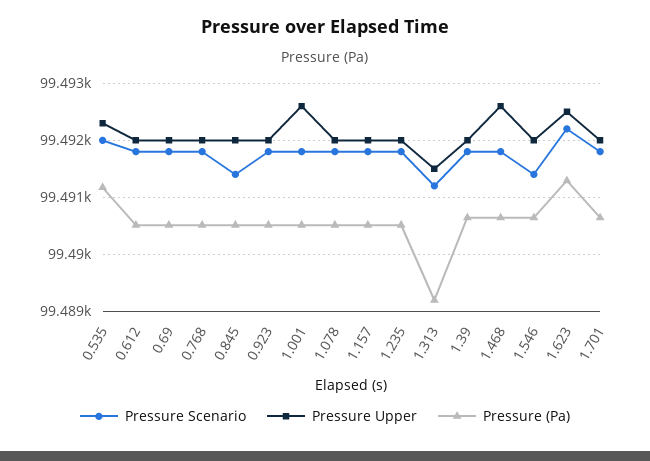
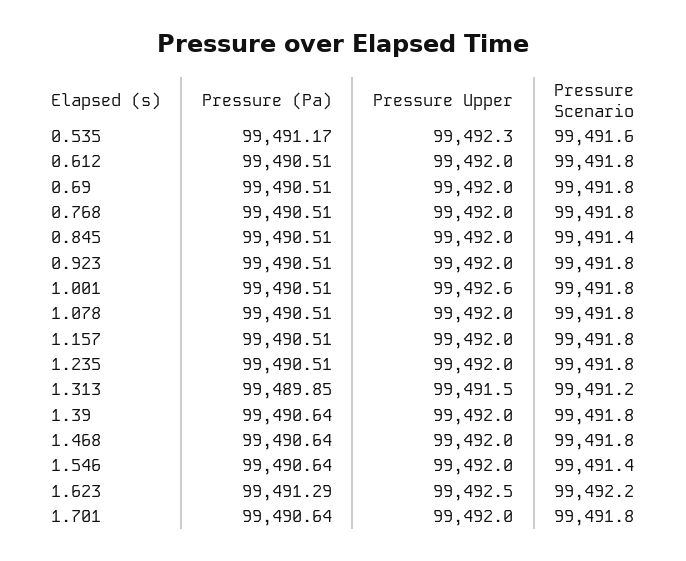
  {
    "Pressure Scenario": {
-     "0.535": 99492,
+     "0.535": 99491.6,
      "0.612": 99491.8,
      "0.69": 99491.8,
      "0.768": 99491.8,
      "0.845": 99491.4,
      "0.923": 99491.8,
      "1.001": 99491.8,
      "1.078": 99491.8,
      "1.157": 99491.8,
      "1.235": 99491.8,
      "1.313": 99491.2,
      "1.39": 99491.8,
      "1.468": 99491.8,
      "1.546": 99491.4,
      "1.623": 99492.2,
      "1.701": 99491.8
    },
    "Pressure Upper": {
      "0.535": 99492.3,
      "0.612": 99492,
      "0.69": 99492,
      "0.768": 99492,
      "0.845": 99492,
      "0.923": 99492,
      "1.001": 99492.6,
      "1.078": 99492,
      "1.157": 99492,
      "1.235": 99492,
      "1.313": 99491.5,
      "1.39": 99492,
-     "1.468": 99492.6,
+     "1.468": 99492,
      "1.546": 99492,
      "1.623": 99492.5,
      "1.701": 99492
    },
    "Pressure (Pa)": {
      "0.535": 99491.17,
      "0.612": 99490.51,
      "0.69": 99490.51,
      "0.768": 99490.51,
      "0.845": 99490.51,
      "0.923": 99490.51,
      "1.001": 99490.51,
      "1.078": 99490.51,
      "1.157": 99490.51,
      "1.235": 99490.51,
-     "1.313": 99489.2,
+     "1.313": 99489.85,
      "1.39": 99490.64,
      "1.468": 99490.64,
      "1.546": 99490.64,
      "1.623": 99491.29,
      "1.701": 99490.64
    }
  }

